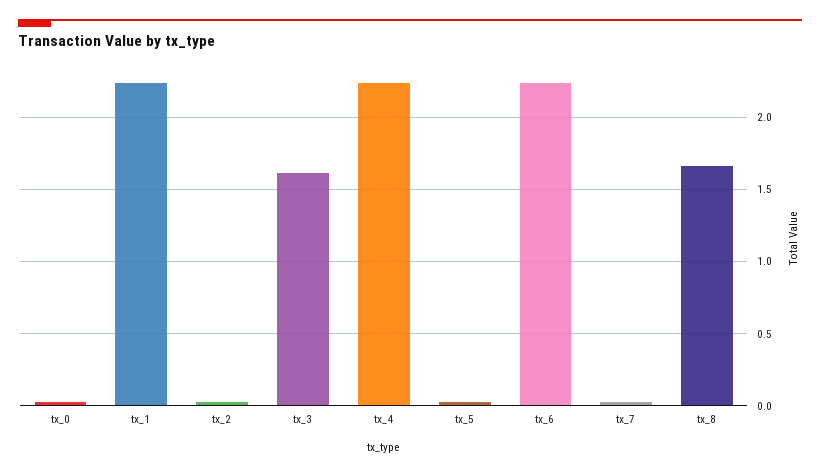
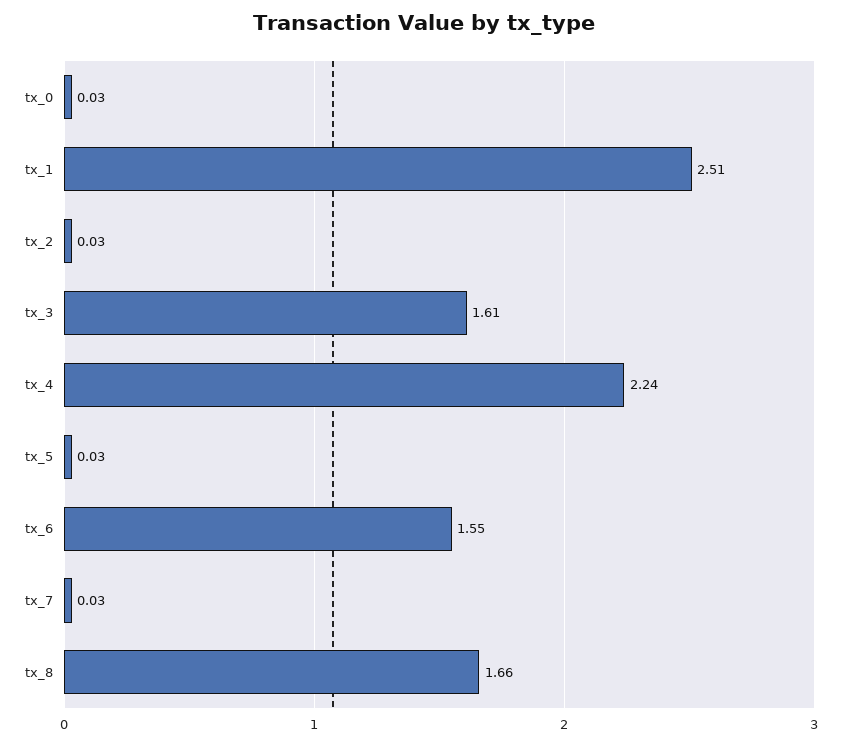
  {
    "tx_0": 0.03,
-   "tx_1": 2.25,
+   "tx_1": 2.51,
    "tx_2": 0.03,
    "tx_3": 1.61,
    "tx_4": 2.24,
    "tx_5": 0.03,
-   "tx_6": 2.25,
+   "tx_6": 1.55,
    "tx_7": 0.03,
    "tx_8": 1.66
  }

